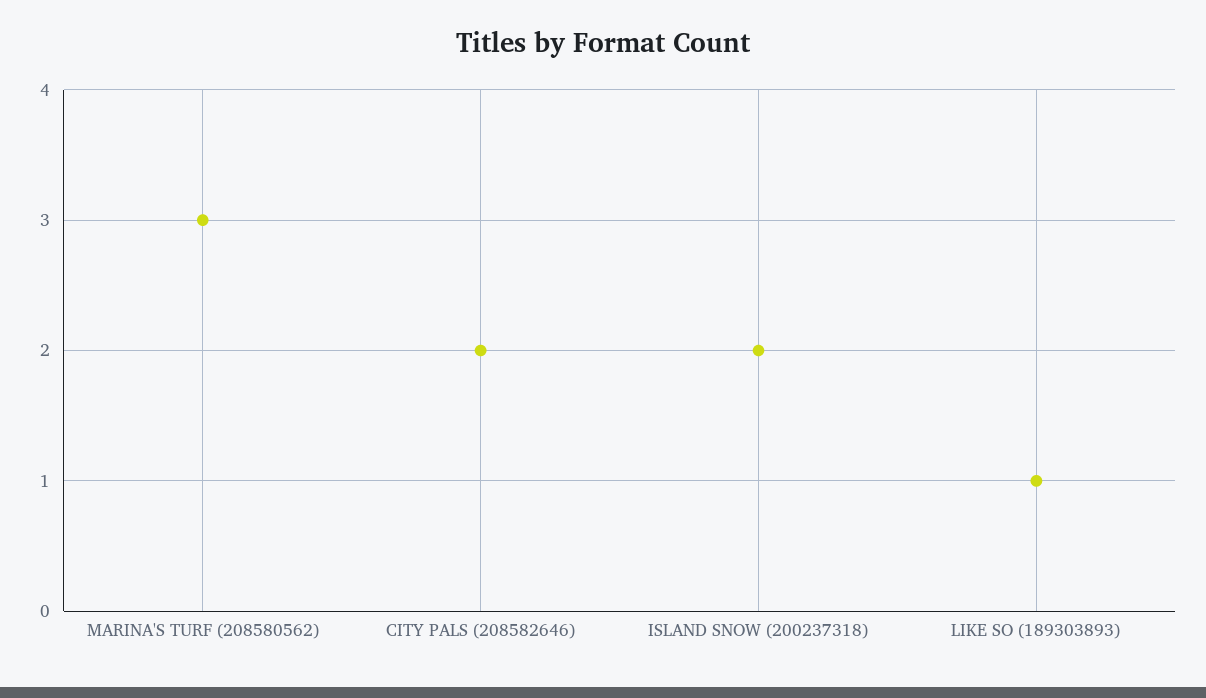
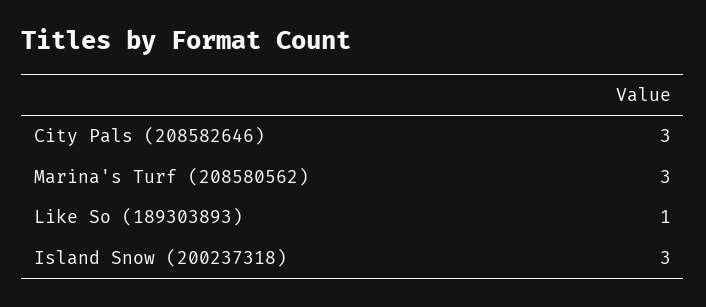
  {
    "MARINA'S TURF (208580562)": 3,
-   "CITY PALS (208582646)": 2,
+   "CITY PALS (208582646)": 3,
-   "ISLAND SNOW (200237318)": 2,
+   "ISLAND SNOW (200237318)": 3,
    "LIKE SO (189303893)": 1
  }

